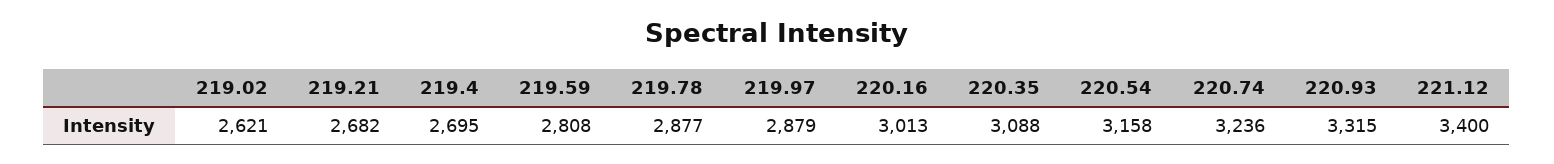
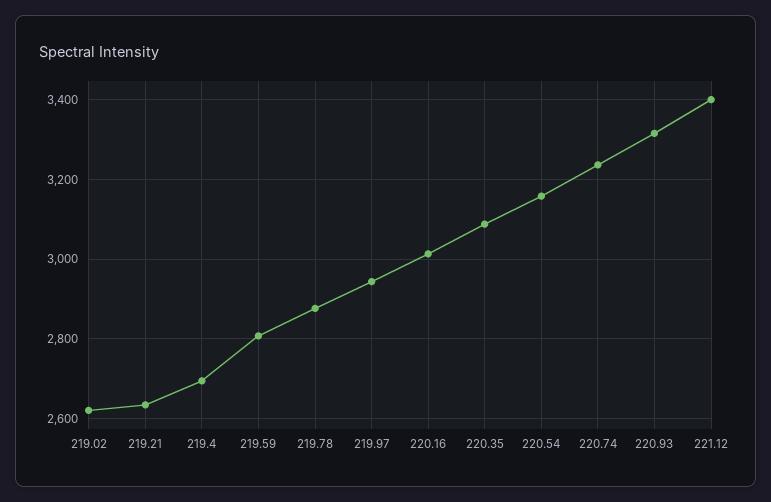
  {
    "219.02": 2621,
-   "219.21": 2682,
+   "219.21": 2640,
    "219.4": 2695,
    "219.59": 2808,
    "219.78": 2877,
-   "219.97": 2879,
+   "219.97": 2940,
    "220.16": 3013,
    "220.35": 3088,
    "220.54": 3158,
    "220.74": 3236,
    "220.93": 3315,
    "221.12": 3400
  }

